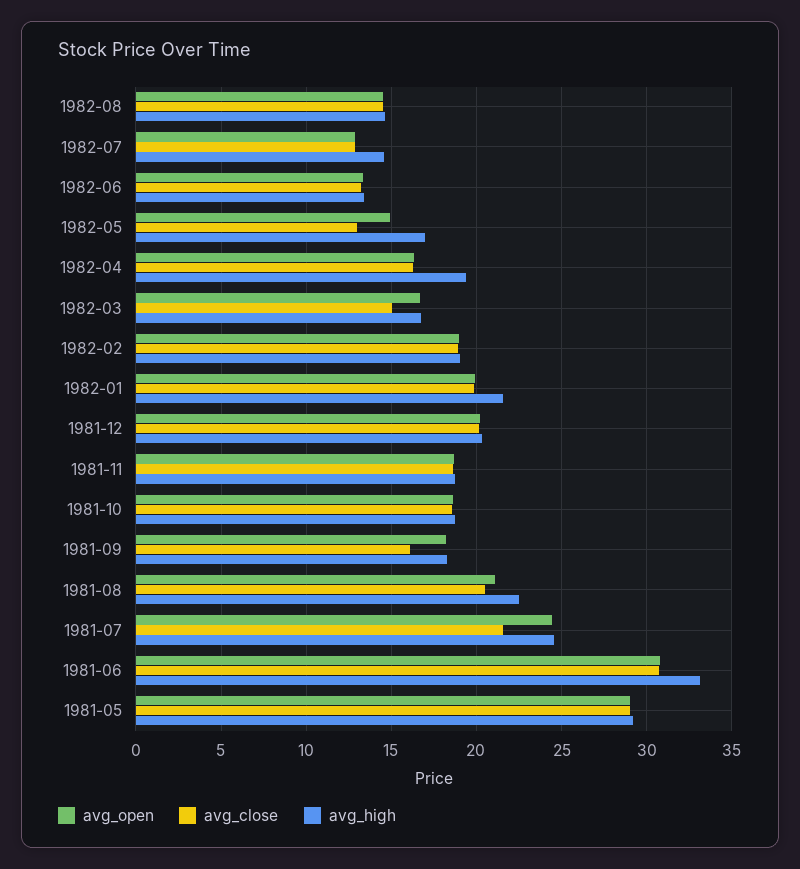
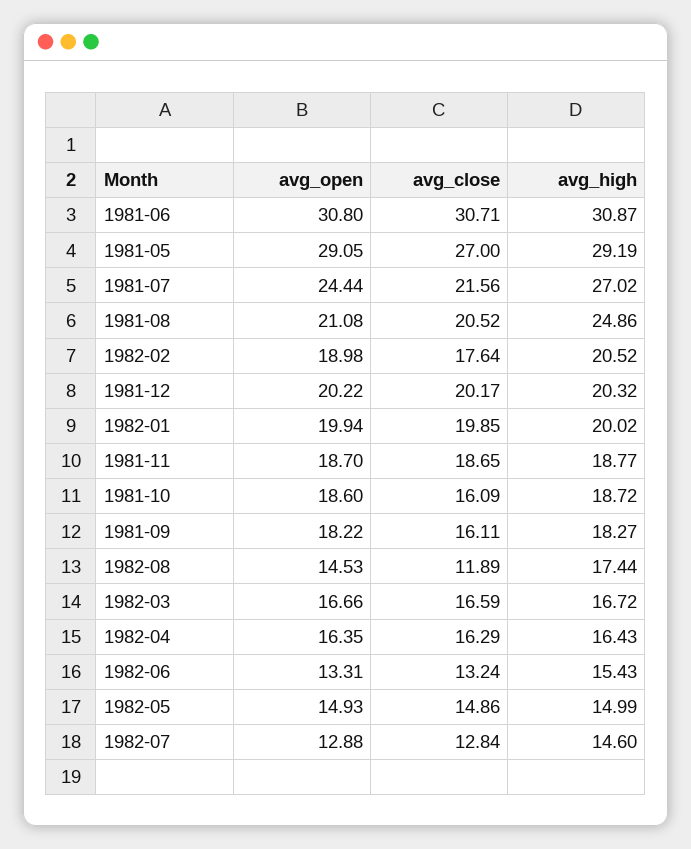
  {
    "avg_open": {
      "1982-08": 14.53,
      "1982-07": 12.88,
      "1982-06": 13.31,
      "1982-05": 14.93,
      "1982-04": 16.35,
      "1982-03": 16.66,
      "1982-02": 18.98,
      "1982-01": 19.94,
      "1981-12": 20.22,
      "1981-11": 18.7,
      "1981-10": 18.6,
      "1981-09": 18.22,
      "1981-08": 21.08,
      "1981-07": 24.44,
      "1981-06": 30.8,
      "1981-05": 29.05
    },
    "avg_close": {
-     "1982-08": 14.5,
+     "1982-08": 11.89,
      "1982-07": 12.84,
      "1982-06": 13.24,
-     "1982-05": 13,
+     "1982-05": 14.86,
      "1982-04": 16.29,
-     "1982-03": 15,
+     "1982-03": 16.59,
-     "1982-02": 19,
+     "1982-02": 17.64,
      "1982-01": 19.85,
      "1981-12": 20.17,
      "1981-11": 18.65,
-     "1981-10": 18.5,
+     "1981-10": 16.09,
      "1981-09": 16.11,
      "1981-08": 20.52,
      "1981-07": 21.56,
      "1981-06": 30.71,
-     "1981-05": 29
+     "1981-05": 27
    },
    "avg_high": {
-     "1982-08": 14.5,
+     "1982-08": 17.44,
      "1982-07": 14.6,
-     "1982-06": 13.5,
+     "1982-06": 15.43,
-     "1982-05": 17,
+     "1982-05": 14.99,
-     "1982-04": 19.5,
+     "1982-04": 16.43,
      "1982-03": 16.72,
-     "1982-02": 19,
+     "1982-02": 20.52,
-     "1982-01": 21.5,
+     "1982-01": 20.02,
      "1981-12": 20.32,
      "1981-11": 18.77,
      "1981-10": 18.72,
      "1981-09": 18.27,
-     "1981-08": 22.5,
+     "1981-08": 24.86,
-     "1981-07": 24.5,
+     "1981-07": 27.02,
-     "1981-06": 33,
+     "1981-06": 30.87,
      "1981-05": 29.19
    }
  }

